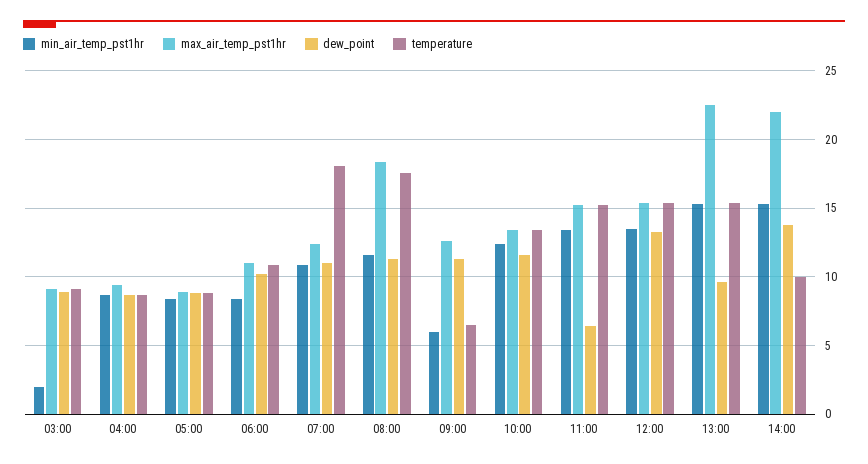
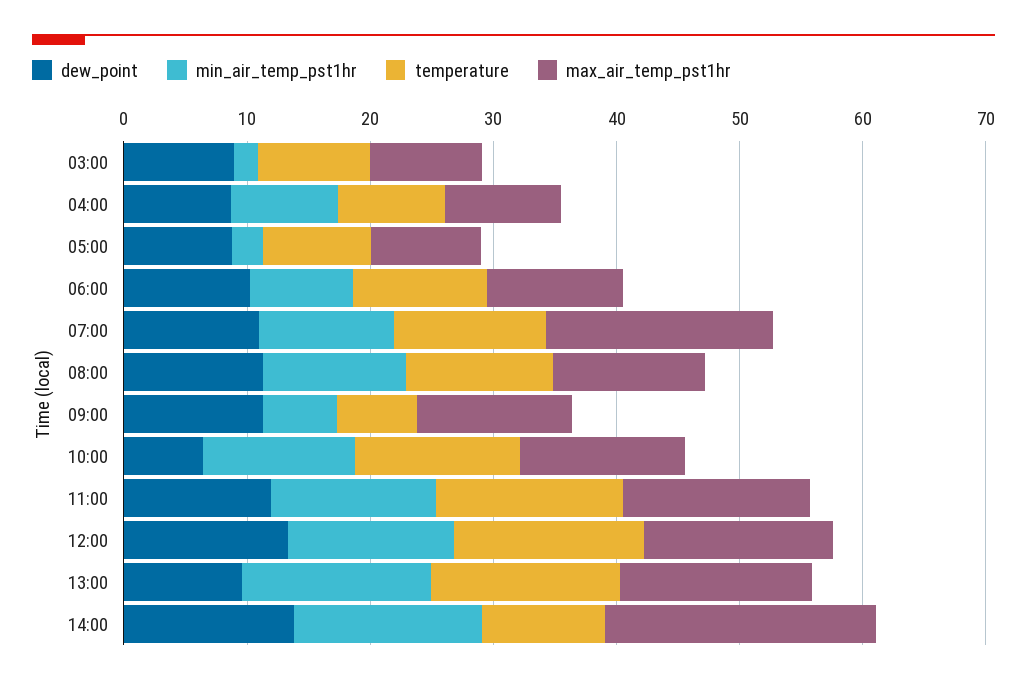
  {
    "min_air_temp_pst1hr": {
      "03:00": 2,
      "04:00": 8.5,
-     "05:00": 8.5,
+     "05:00": 2,
      "06:00": 8.5,
      "07:00": 11,
      "08:00": 11.5,
      "09:00": 6,
      "10:00": 12.5,
      "11:00": 13.5,
      "12:00": 13.5,
      "13:00": 15.5,
      "14:00": 15.5
    },
    "max_air_temp_pst1hr": {
      "03:00": 9,
      "04:00": 9.5,
      "05:00": 9,
      "06:00": 11,
-     "07:00": 12.5,
+     "07:00": 18,
-     "08:00": 18.5,
+     "08:00": 12,
      "09:00": 12.5,
      "10:00": 13.5,
      "11:00": 15,
      "12:00": 15.5,
-     "13:00": 22.5,
+     "13:00": 16,
      "14:00": 22
    },
    "dew_point": {
      "03:00": 9,
      "04:00": 8.5,
      "05:00": 9,
      "06:00": 10,
      "07:00": 11,
      "08:00": 11.5,
      "09:00": 11.5,
-     "10:00": 11.5,
+     "10:00": 6,
-     "11:00": 6.5,
+     "11:00": 12,
      "12:00": 13.5,
      "13:00": 9.5,
      "14:00": 14
    },
    "temperature": {
      "03:00": 9,
      "04:00": 8.5,
      "05:00": 9,
      "06:00": 11,
-     "07:00": 18,
+     "07:00": 12,
-     "08:00": 17.5,
+     "08:00": 12,
      "09:00": 6.5,
      "10:00": 13.5,
      "11:00": 15,
      "12:00": 15.5,
      "13:00": 15.5,
      "14:00": 10
    }
  }

